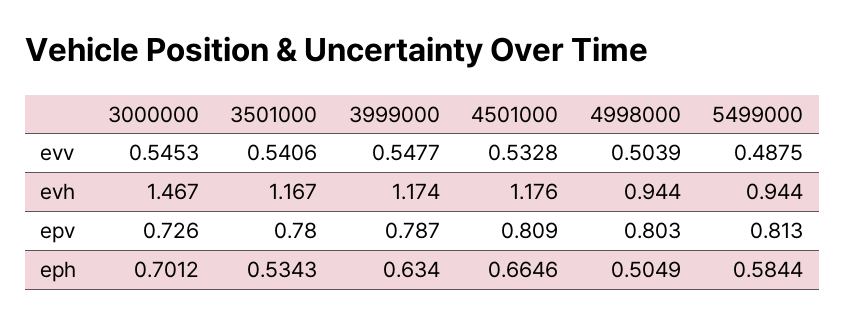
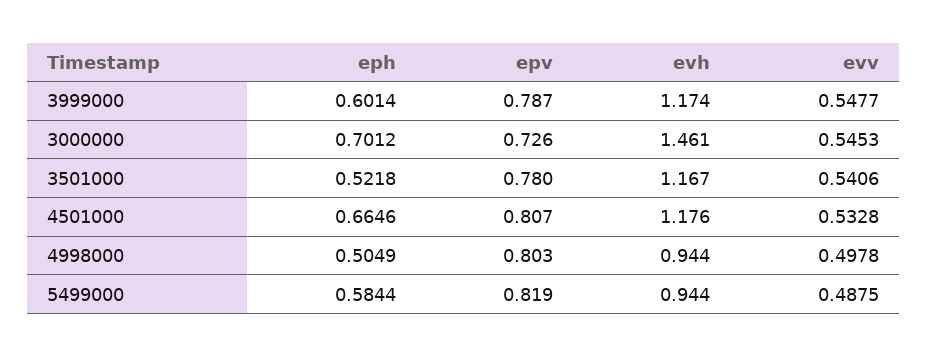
  {
    "3000000": {
      "evv": 0.5453,
-     "evh": 1.467,
+     "evh": 1.461,
      "epv": 0.726,
      "eph": 0.7012
    },
    "3501000": {
      "evv": 0.5406,
      "evh": 1.167,
      "epv": 0.78,
-     "eph": 0.5343
+     "eph": 0.5218
    },
    "3999000": {
      "evv": 0.5477,
      "evh": 1.174,
      "epv": 0.787,
-     "eph": 0.634
+     "eph": 0.6014
    },
    "4501000": {
      "evv": 0.5328,
      "evh": 1.176,
-     "epv": 0.809,
+     "epv": 0.807,
      "eph": 0.6646
    },
    "4998000": {
-     "evv": 0.5039,
+     "evv": 0.4978,
      "evh": 0.944,
      "epv": 0.803,
      "eph": 0.5049
    },
    "5499000": {
      "evv": 0.4875,
      "evh": 0.944,
-     "epv": 0.813,
+     "epv": 0.819,
      "eph": 0.5844
    }
  }

